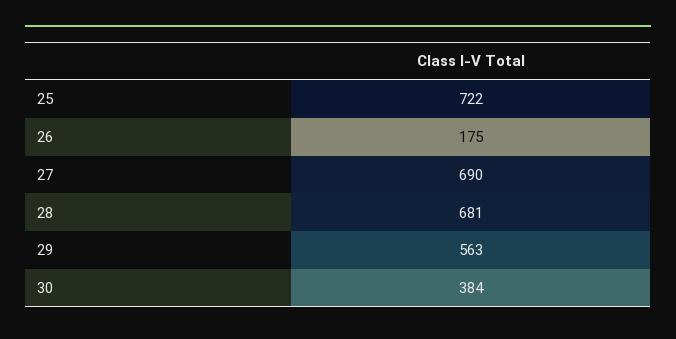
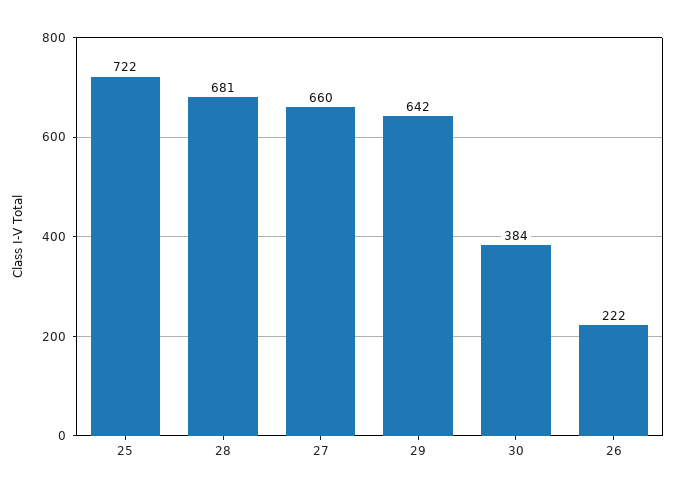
  {
    "25": 722,
-   "26": 175,
+   "26": 222,
-   "27": 690,
+   "27": 660,
    "28": 681,
-   "29": 563,
+   "29": 642,
    "30": 384
  }

